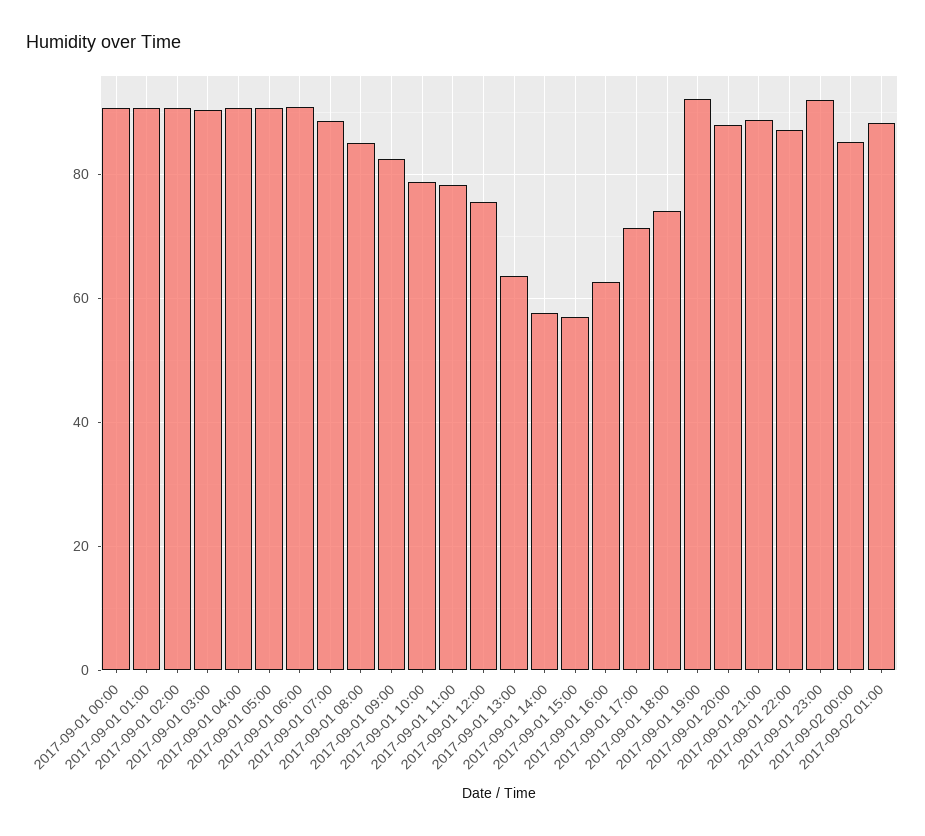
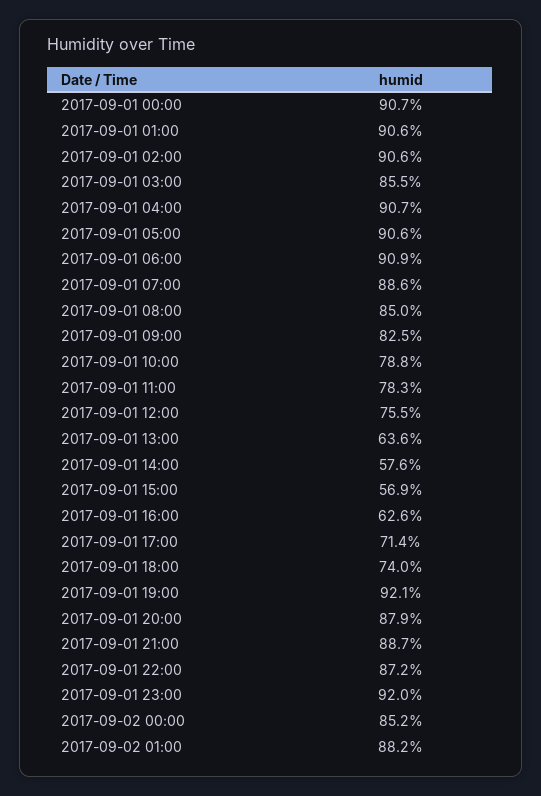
  {
    "2017-09-01 00:00": 90.7,
    "2017-09-01 01:00": 90.6,
    "2017-09-01 02:00": 90.6,
-   "2017-09-01 03:00": 90,
+   "2017-09-01 03:00": 85.5,
    "2017-09-01 04:00": 90.7,
    "2017-09-01 05:00": 90.6,
    "2017-09-01 06:00": 90.9,
    "2017-09-01 07:00": 88.6,
    "2017-09-01 08:00": 85,
    "2017-09-01 09:00": 82.5,
    "2017-09-01 10:00": 78.8,
    "2017-09-01 11:00": 78.3,
    "2017-09-01 12:00": 75.5,
    "2017-09-01 13:00": 63.6,
    "2017-09-01 14:00": 57.6,
    "2017-09-01 15:00": 56.9,
    "2017-09-01 16:00": 62.6,
    "2017-09-01 17:00": 71.4,
    "2017-09-01 18:00": 74,
    "2017-09-01 19:00": 92.1,
    "2017-09-01 20:00": 87.9,
    "2017-09-01 21:00": 88.7,
    "2017-09-01 22:00": 87.2,
    "2017-09-01 23:00": 92,
    "2017-09-02 00:00": 85.2,
    "2017-09-02 01:00": 88.2
  }

